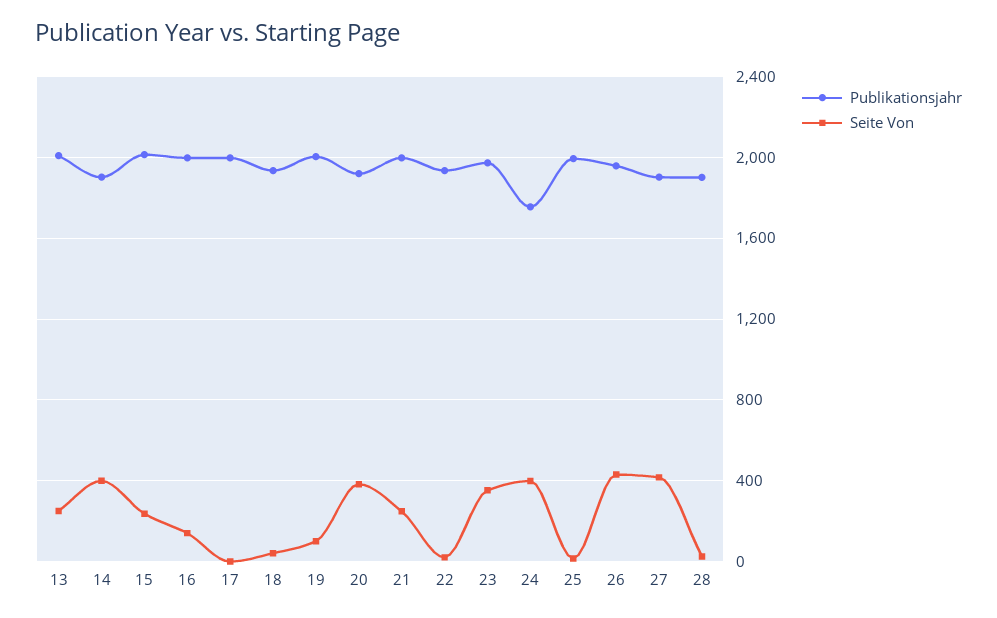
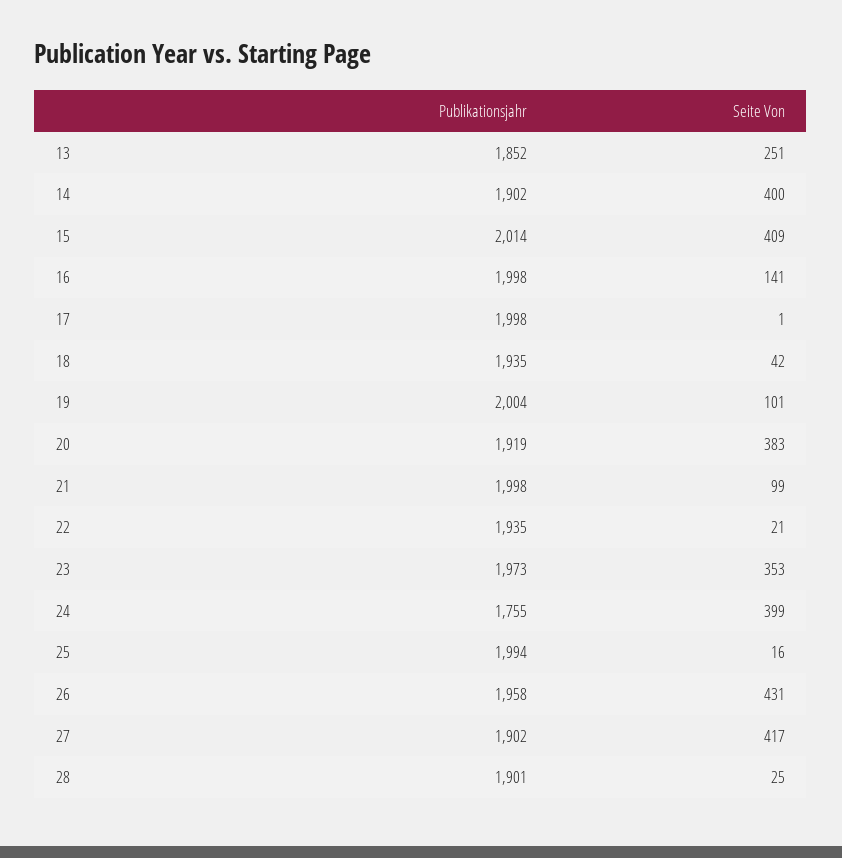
  {
    "Publikationsjahr": {
-     "13": 2000,
+     "13": 1852,
      "14": 1902,
      "15": 2014,
      "16": 1998,
      "17": 1998,
      "18": 1935,
      "19": 2004,
      "20": 1919,
      "21": 1998,
      "22": 1935,
      "23": 1973,
      "24": 1755,
      "25": 1994,
      "26": 1958,
      "27": 1902,
      "28": 1901
    },
    "Seite Von": {
      "13": 251,
      "14": 400,
-     "15": 250,
+     "15": 409,
      "16": 141,
      "17": 1,
      "18": 42,
      "19": 101,
      "20": 383,
-     "21": 250,
+     "21": 99,
      "22": 21,
      "23": 353,
      "24": 399,
      "25": 16,
      "26": 431,
      "27": 417,
      "28": 25
    }
  }

